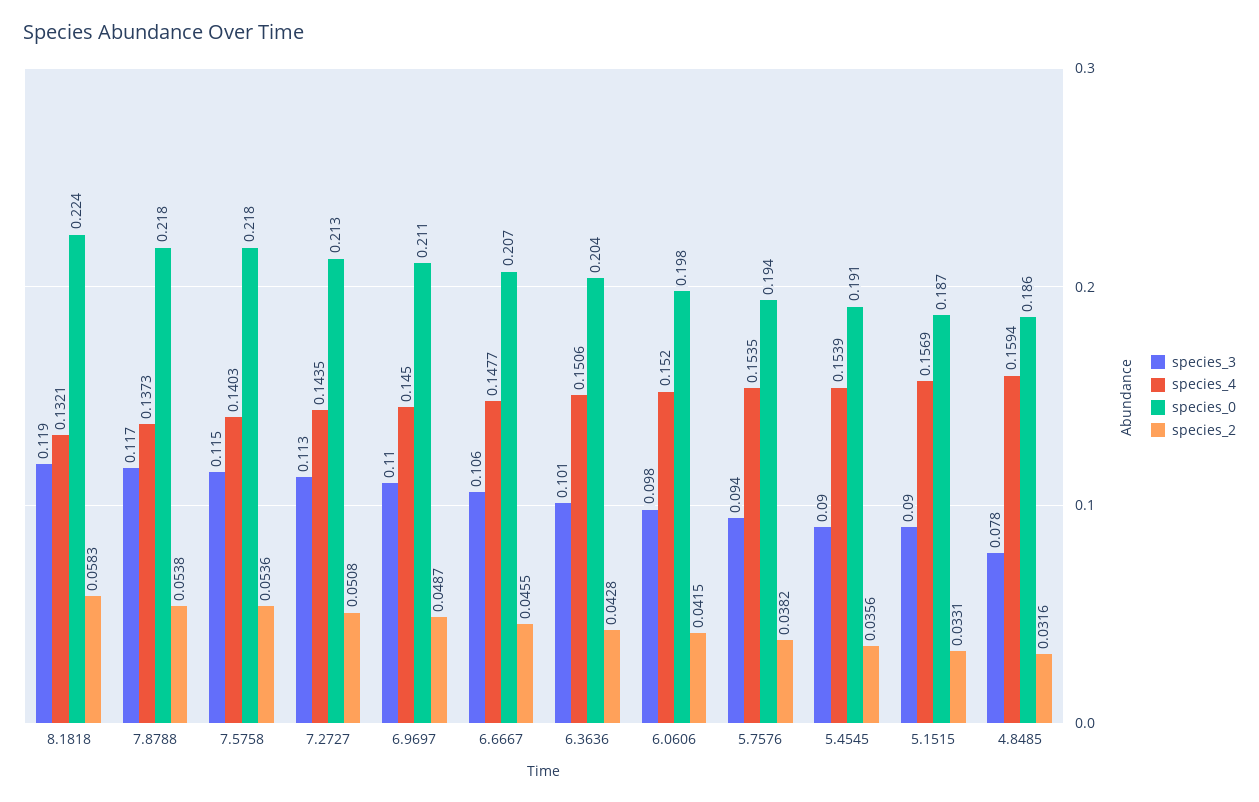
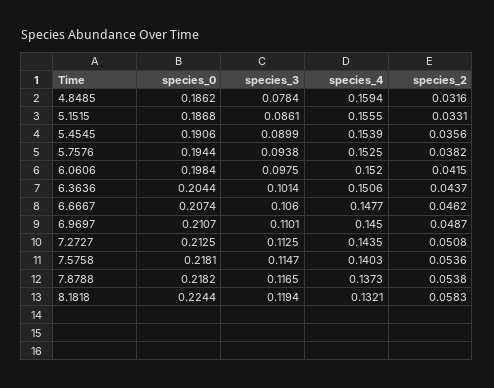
  {
    "species_3": {
      "8.1818": 0.1194,
      "7.8788": 0.1165,
      "7.5758": 0.1147,
      "7.2727": 0.1125,
      "6.9697": 0.1101,
      "6.6667": 0.106,
      "6.3636": 0.1014,
      "6.0606": 0.0975,
      "5.7576": 0.0938,
      "5.4545": 0.0899,
-     "5.1515": 0.09,
+     "5.1515": 0.0861,
      "4.8485": 0.0784
    },
    "species_4": {
      "8.1818": 0.1321,
      "7.8788": 0.1373,
      "7.5758": 0.1403,
      "7.2727": 0.1435,
      "6.9697": 0.145,
      "6.6667": 0.1477,
      "6.3636": 0.1506,
      "6.0606": 0.152,
-     "5.7576": 0.1535,
+     "5.7576": 0.1525,
      "5.4545": 0.1539,
-     "5.1515": 0.1569,
+     "5.1515": 0.1555,
      "4.8485": 0.1594
    },
    "species_0": {
      "8.1818": 0.2244,
      "7.8788": 0.2182,
      "7.5758": 0.2181,
      "7.2727": 0.2125,
      "6.9697": 0.2107,
      "6.6667": 0.2074,
      "6.3636": 0.2044,
      "6.0606": 0.1984,
      "5.7576": 0.1944,
      "5.4545": 0.1906,
      "5.1515": 0.1868,
      "4.8485": 0.1862
    },
    "species_2": {
      "8.1818": 0.0583,
      "7.8788": 0.0538,
      "7.5758": 0.0536,
      "7.2727": 0.0508,
      "6.9697": 0.0487,
-     "6.6667": 0.0455,
+     "6.6667": 0.0462,
-     "6.3636": 0.0428,
+     "6.3636": 0.0437,
      "6.0606": 0.0415,
      "5.7576": 0.0382,
      "5.4545": 0.0356,
      "5.1515": 0.0331,
      "4.8485": 0.0316
    }
  }

